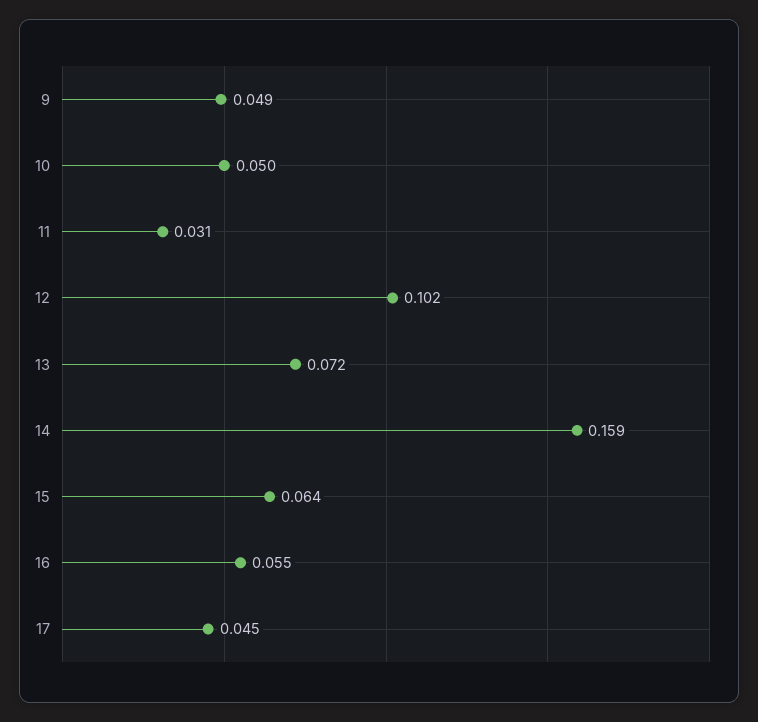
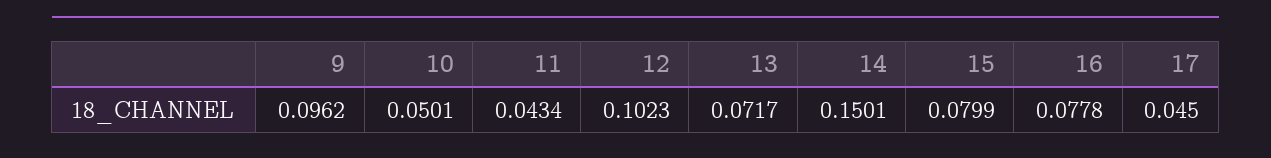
  {
-   "9": 0.049,
+   "9": 0.0962,
    "10": 0.0501,
-   "11": 0.031,
+   "11": 0.0434,
    "12": 0.1023,
    "13": 0.0717,
-   "14": 0.159,
+   "14": 0.1501,
-   "15": 0.064,
+   "15": 0.0799,
-   "16": 0.055,
+   "16": 0.0778,
    "17": 0.045
  }

